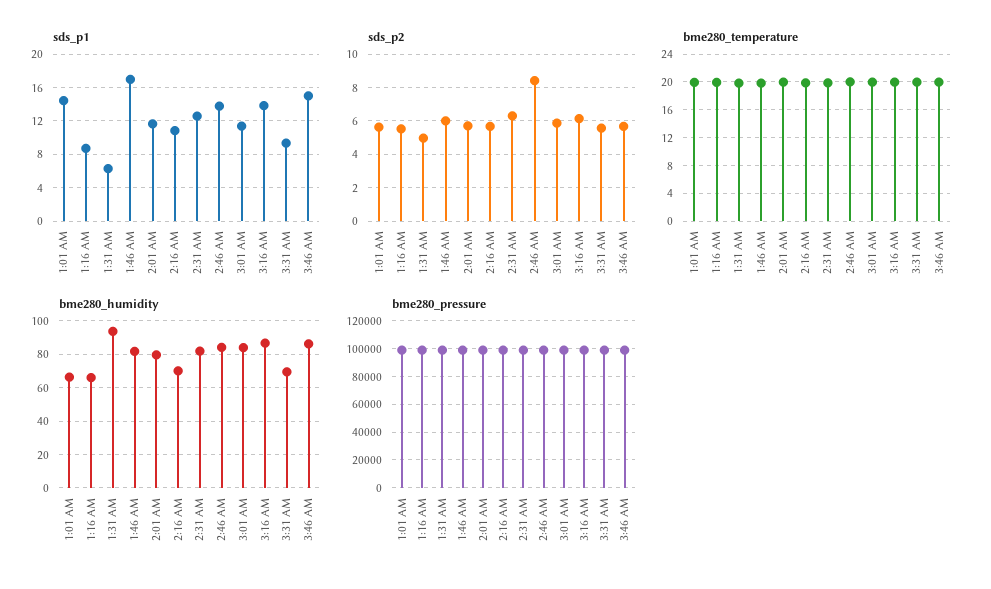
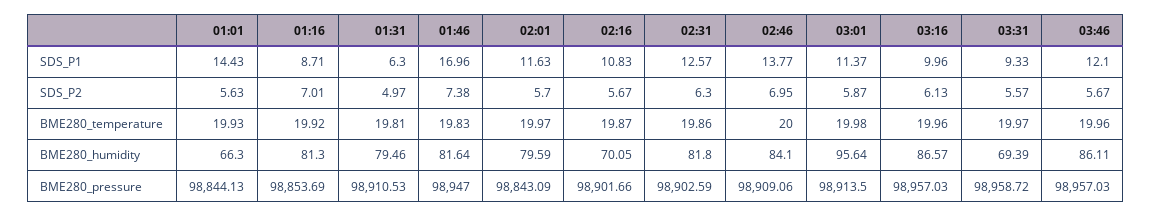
  {
    "sds_p1": {
      "1:01 AM": 14.43,
      "1:16 AM": 8.71,
      "1:31 AM": 6.3,
      "1:46 AM": 16.96,
      "2:01 AM": 11.63,
      "2:16 AM": 10.83,
      "2:31 AM": 12.57,
      "2:46 AM": 13.77,
      "3:01 AM": 11.37,
-     "3:16 AM": 14,
+     "3:16 AM": 9.96,
      "3:31 AM": 9.33,
-     "3:46 AM": 15
+     "3:46 AM": 12.1
    },
    "sds_p2": {
      "1:01 AM": 5.63,
-     "1:16 AM": 5.5,
+     "1:16 AM": 7.01,
      "1:31 AM": 4.97,
-     "1:46 AM": 6,
+     "1:46 AM": 7.38,
      "2:01 AM": 5.7,
      "2:16 AM": 5.67,
      "2:31 AM": 6.3,
-     "2:46 AM": 8.5,
+     "2:46 AM": 6.95,
      "3:01 AM": 5.87,
      "3:16 AM": 6.13,
      "3:31 AM": 5.57,
      "3:46 AM": 5.67
    },
    "bme280_temperature": {
      "1:01 AM": 19.93,
      "1:16 AM": 19.92,
      "1:31 AM": 19.81,
      "1:46 AM": 19.83,
      "2:01 AM": 19.97,
      "2:16 AM": 19.87,
      "2:31 AM": 19.86,
      "2:46 AM": 20,
      "3:01 AM": 19.98,
      "3:16 AM": 19.96,
      "3:31 AM": 19.97,
      "3:46 AM": 19.96
    },
    "bme280_humidity": {
      "1:01 AM": 66.3,
-     "1:16 AM": 65,
+     "1:16 AM": 81.3,
-     "1:31 AM": 95,
+     "1:31 AM": 79.46,
      "1:46 AM": 81.64,
      "2:01 AM": 79.59,
      "2:16 AM": 70.05,
      "2:31 AM": 81.8,
      "2:46 AM": 84.1,
-     "3:01 AM": 85,
+     "3:01 AM": 95.64,
      "3:16 AM": 86.57,
      "3:31 AM": 69.39,
      "3:46 AM": 86.11
    },
    "bme280_pressure": {
      "1:01 AM": 98844.13,
      "1:16 AM": 98853.69,
      "1:31 AM": 98910.53,
      "1:46 AM": 98947,
      "2:01 AM": 98843.09,
      "2:16 AM": 98901.66,
      "2:31 AM": 98902.59,
      "2:46 AM": 98909.06,
      "3:01 AM": 98913.5,
      "3:16 AM": 98957.03,
      "3:31 AM": 98958.72,
      "3:46 AM": 98957.03
    }
  }

